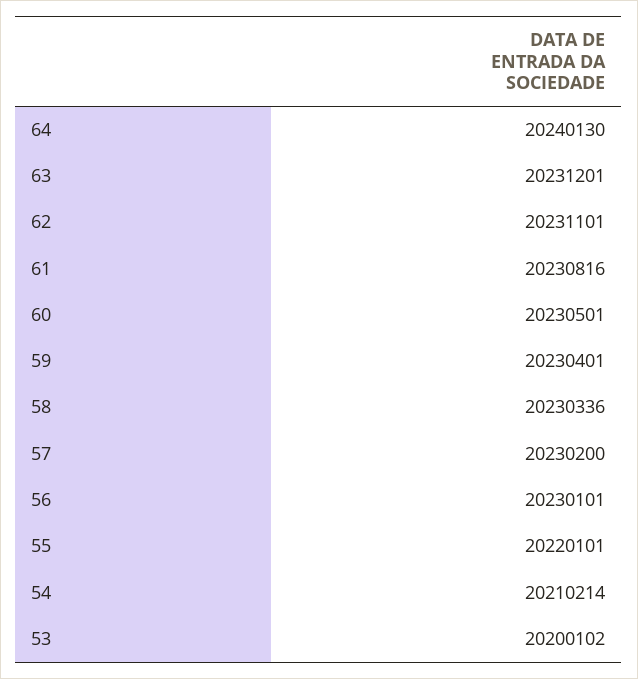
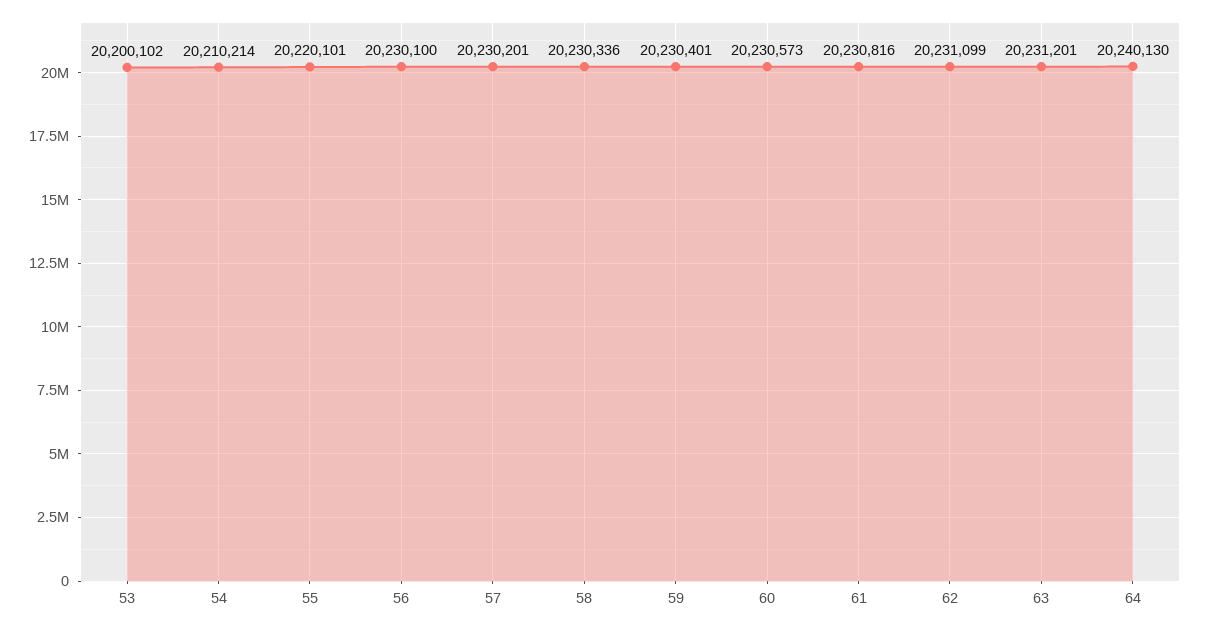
  {
    "64": 20240130,
    "63": 20231201,
-   "62": 20231101,
+   "62": 20231099,
    "61": 20230816,
-   "60": 20230501,
+   "60": 20230573,
    "59": 20230401,
    "58": 20230336,
-   "57": 20230200,
+   "57": 20230201,
-   "56": 20230101,
+   "56": 20230100,
    "55": 20220101,
    "54": 20210214,
    "53": 20200102
  }

